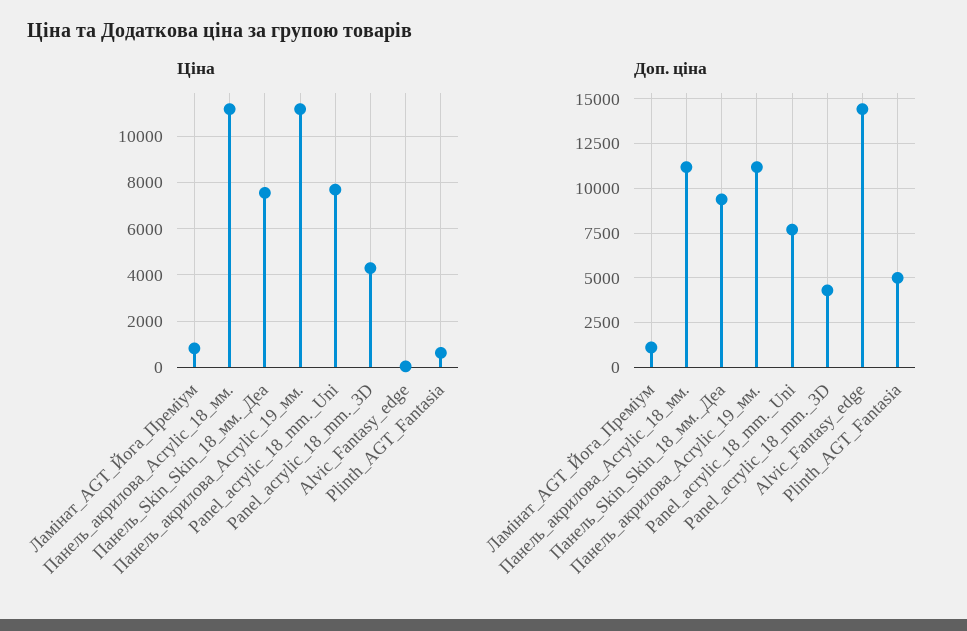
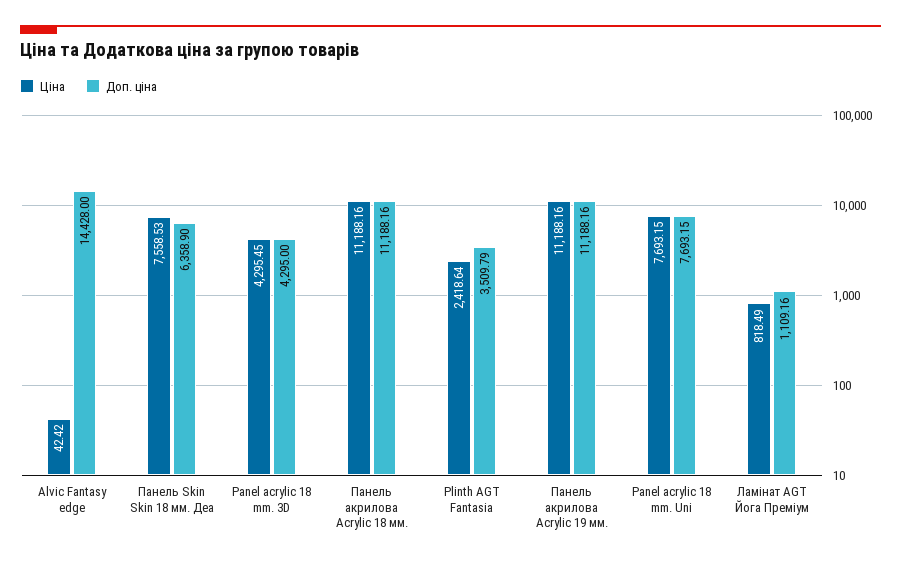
  {
    "Ціна": {
      "Ламінат_AGT_Йога_Преміум": 818.49,
      "Панель_акрилова_Acrylic_18_мм.": 11188.16,
      "Панель_Skin_Skin_18_мм._Деа": 7558.53,
      "Панель_акрилова_Acrylic_19_мм.": 11188.16,
      "Panel_acrylic_18_mm._Uni": 7693.15,
      "Panel_acrylic_18_mm._3D": 4295.45,
      "Alvic_Fantasy_edge": 42.42,
-     "Plinth_AGT_Fantasia": 500
+     "Plinth_AGT_Fantasia": 2418.64
    },
    "Доп. ціна": {
      "Ламінат_AGT_Йога_Преміум": 1109.16,
      "Панель_акрилова_Acrylic_18_мм.": 11188.16,
-     "Панель_Skin_Skin_18_мм._Деа": 9500,
+     "Панель_Skin_Skin_18_мм._Деа": 6358.9,
      "Панель_акрилова_Acrylic_19_мм.": 11188.16,
      "Panel_acrylic_18_mm._Uni": 7693.15,
      "Panel_acrylic_18_mm._3D": 4295,
      "Alvic_Fantasy_edge": 14428,
-     "Plinth_AGT_Fantasia": 5000
+     "Plinth_AGT_Fantasia": 3509.79
    }
  }

